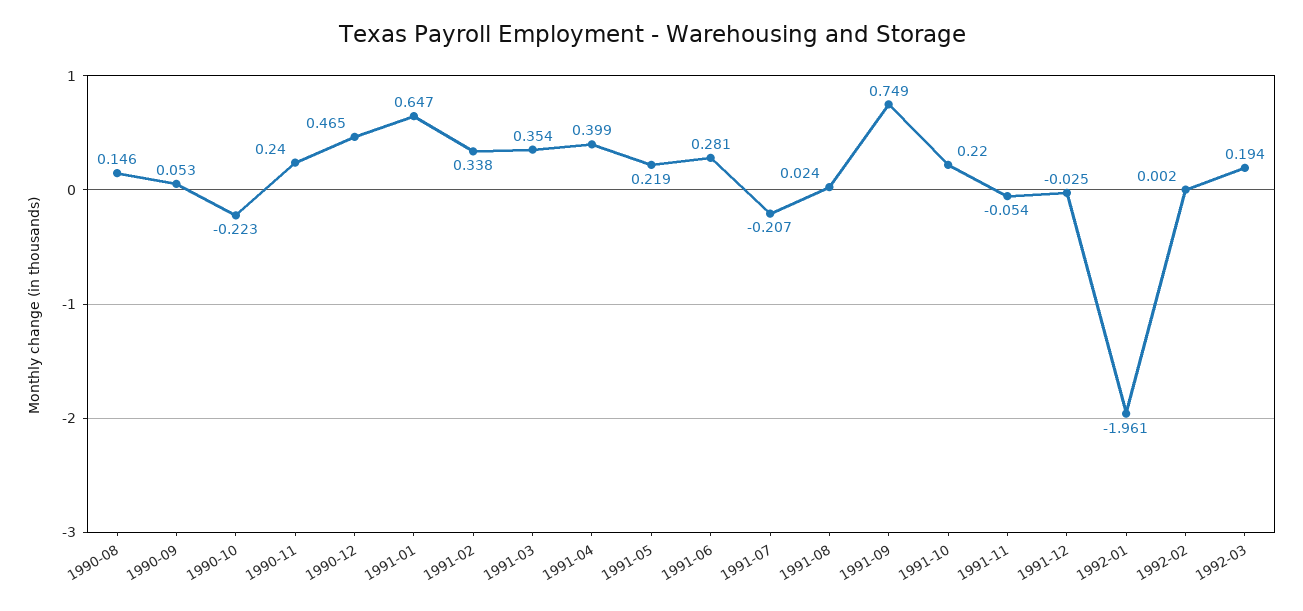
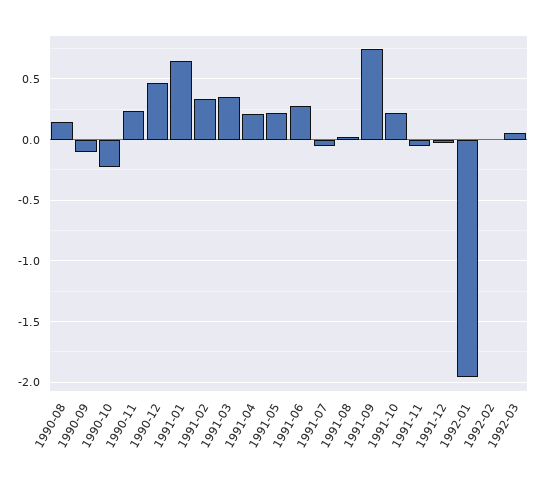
  {
    "1990-08": 0.146,
-   "1990-09": 0.053,
+   "1990-09": -0.1,
    "1990-10": -0.223,
    "1990-11": 0.24,
    "1990-12": 0.465,
    "1991-01": 0.647,
    "1991-02": 0.338,
    "1991-03": 0.354,
-   "1991-04": 0.399,
+   "1991-04": 0.2,
    "1991-05": 0.219,
    "1991-06": 0.281,
-   "1991-07": -0.207,
+   "1991-07": -0.05,
    "1991-08": 0.024,
    "1991-09": 0.749,
    "1991-10": 0.22,
    "1991-11": -0.054,
    "1991-12": -0.025,
    "1992-01": -1.961,
    "1992-02": 0.002,
-   "1992-03": 0.194
+   "1992-03": 0.05
  }

